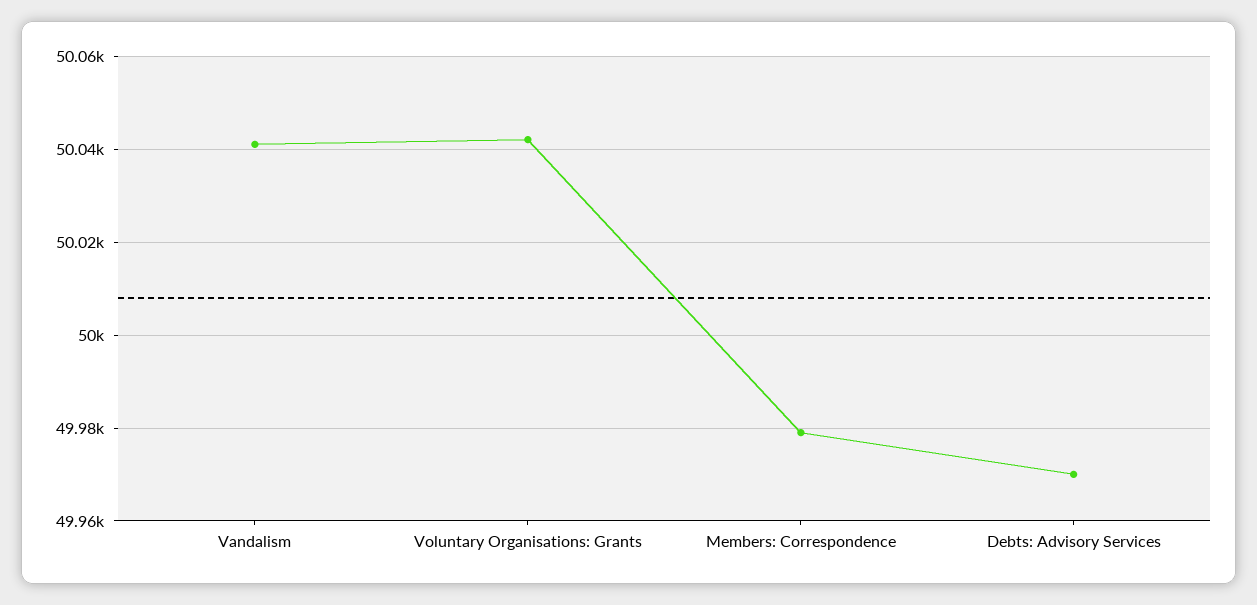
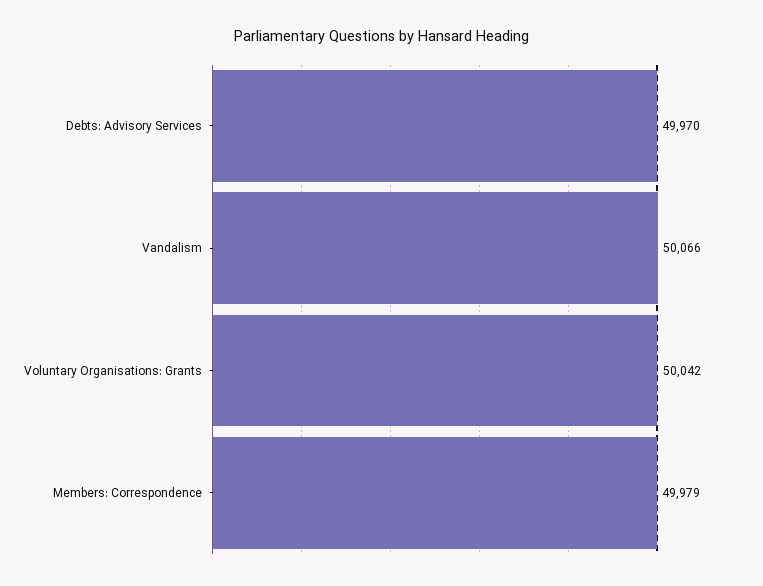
  {
-   "Vandalism": 50040,
+   "Vandalism": 50066,
    "Voluntary Organisations: Grants": 50042,
    "Members: Correspondence": 49979,
    "Debts: Advisory Services": 49970
  }

